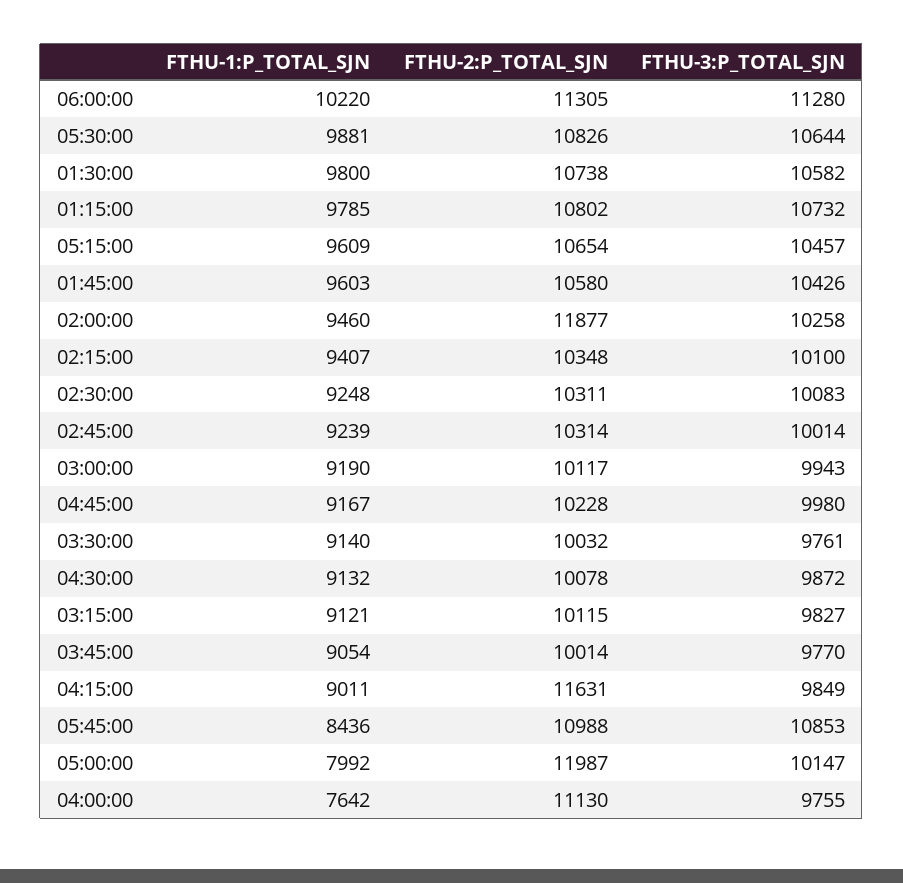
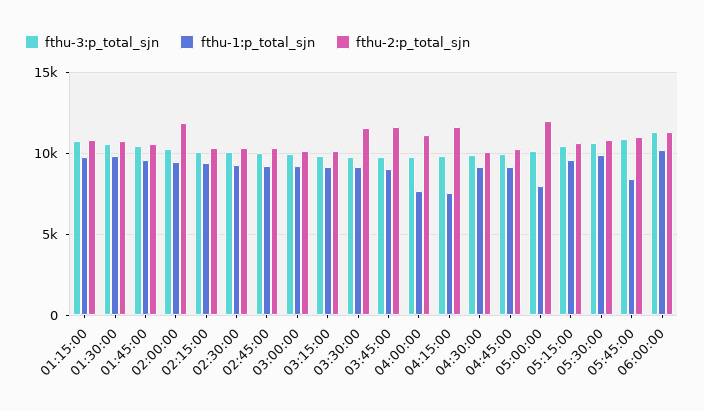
  {
    "FTHU-1:P_TOTAL_SJN": {
      "06:00:00": 10220,
      "05:30:00": 9881,
      "01:30:00": 9800,
      "01:15:00": 9785,
      "05:15:00": 9609,
      "01:45:00": 9603,
      "02:00:00": 9460,
      "02:15:00": 9407,
      "02:30:00": 9248,
      "02:45:00": 9239,
      "03:00:00": 9190,
      "04:45:00": 9167,
      "03:30:00": 9140,
      "04:30:00": 9132,
      "03:15:00": 9121,
      "03:45:00": 9054,
-     "04:15:00": 9011,
+     "04:15:00": 7500,
      "05:45:00": 8436,
      "05:00:00": 7992,
      "04:00:00": 7642
    },
    "FTHU-2:P_TOTAL_SJN": {
      "06:00:00": 11305,
      "05:30:00": 10826,
      "01:30:00": 10738,
      "01:15:00": 10802,
      "05:15:00": 10654,
      "01:45:00": 10580,
      "02:00:00": 11877,
      "02:15:00": 10348,
      "02:30:00": 10311,
      "02:45:00": 10314,
      "03:00:00": 10117,
      "04:45:00": 10228,
-     "03:30:00": 10032,
+     "03:30:00": 11500,
      "04:30:00": 10078,
      "03:15:00": 10115,
-     "03:45:00": 10014,
+     "03:45:00": 11500,
      "04:15:00": 11631,
      "05:45:00": 10988,
      "05:00:00": 11987,
      "04:00:00": 11130
    },
    "FTHU-3:P_TOTAL_SJN": {
      "06:00:00": 11280,
      "05:30:00": 10644,
      "01:30:00": 10582,
      "01:15:00": 10732,
      "05:15:00": 10457,
      "01:45:00": 10426,
      "02:00:00": 10258,
      "02:15:00": 10100,
      "02:30:00": 10083,
      "02:45:00": 10014,
      "03:00:00": 9943,
      "04:45:00": 9980,
      "03:30:00": 9761,
      "04:30:00": 9872,
      "03:15:00": 9827,
      "03:45:00": 9770,
      "04:15:00": 9849,
      "05:45:00": 10853,
      "05:00:00": 10147,
      "04:00:00": 9755
    }
  }

